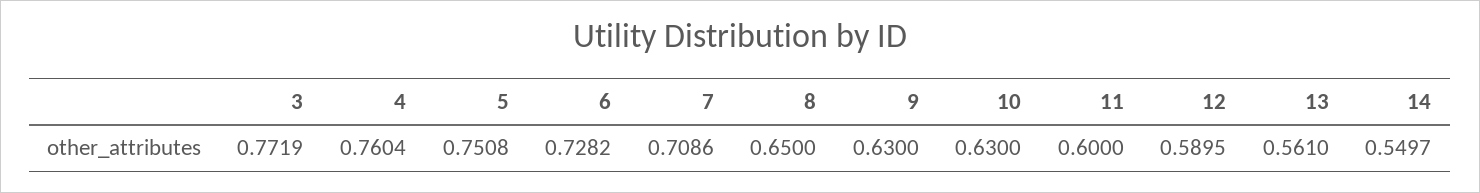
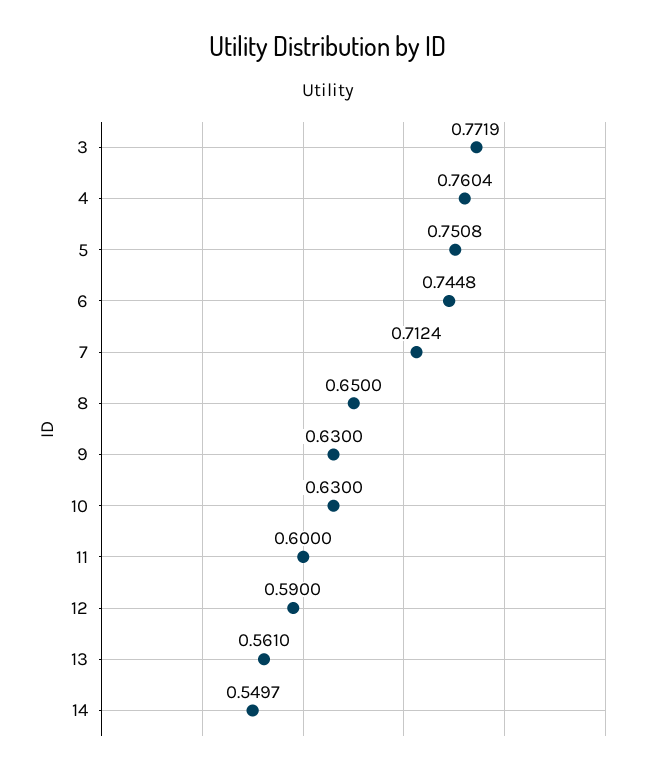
  {
    "3": 0.7719,
    "4": 0.7604,
    "5": 0.7508,
-   "6": 0.7282,
+   "6": 0.7448,
-   "7": 0.7086,
+   "7": 0.7124,
    "8": 0.65,
    "9": 0.63,
    "10": 0.63,
    "11": 0.6,
-   "12": 0.5895,
+   "12": 0.59,
    "13": 0.561,
    "14": 0.5497
  }

